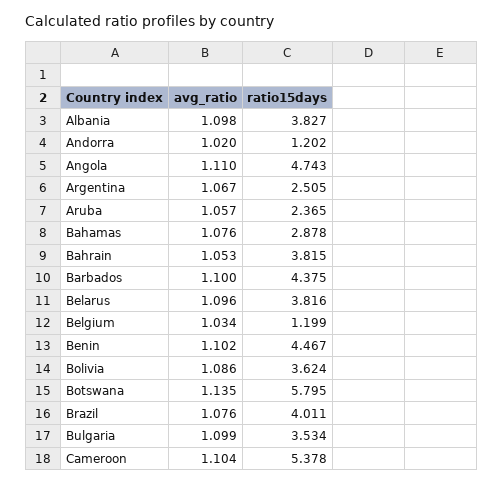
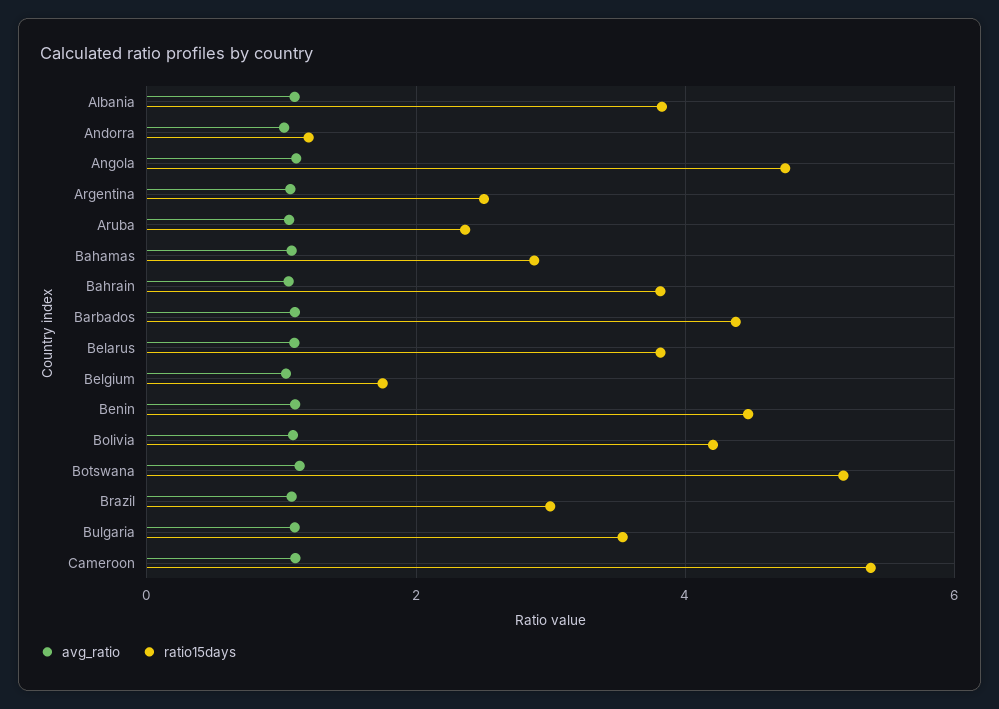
  {
    "avg_ratio": {
      "Albania": 1.098,
      "Andorra": 1.02,
      "Angola": 1.11,
      "Argentina": 1.067,
      "Aruba": 1.057,
      "Bahamas": 1.076,
      "Bahrain": 1.053,
      "Barbados": 1.1,
      "Belarus": 1.096,
      "Belgium": 1.034,
      "Benin": 1.102,
      "Bolivia": 1.086,
      "Botswana": 1.135,
      "Brazil": 1.076,
      "Bulgaria": 1.099,
      "Cameroon": 1.104
    },
    "ratio15days": {
      "Albania": 3.827,
      "Andorra": 1.202,
      "Angola": 4.743,
      "Argentina": 2.505,
      "Aruba": 2.365,
      "Bahamas": 2.878,
      "Bahrain": 3.815,
      "Barbados": 4.375,
      "Belarus": 3.816,
-     "Belgium": 1.199,
+     "Belgium": 1.8,
      "Benin": 4.467,
-     "Bolivia": 3.624,
+     "Bolivia": 4.2,
-     "Botswana": 5.795,
+     "Botswana": 5.2,
-     "Brazil": 4.011,
+     "Brazil": 3,
      "Bulgaria": 3.534,
      "Cameroon": 5.378
    }
  }

